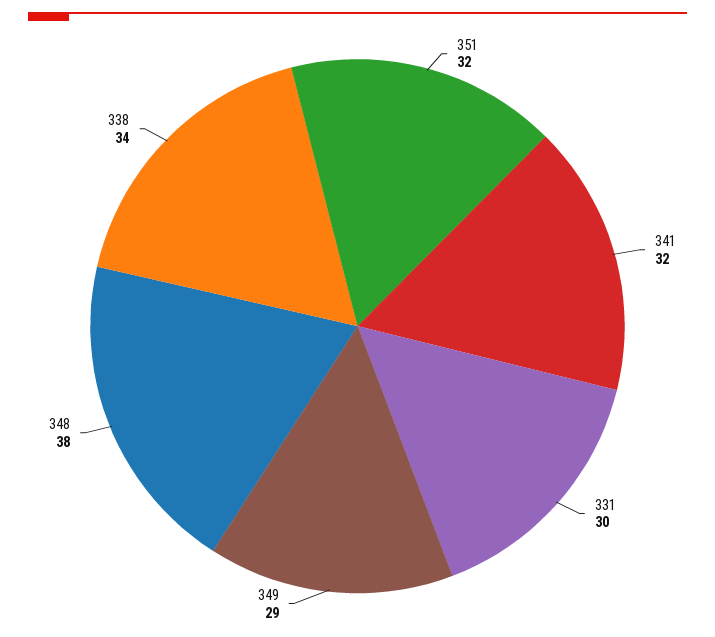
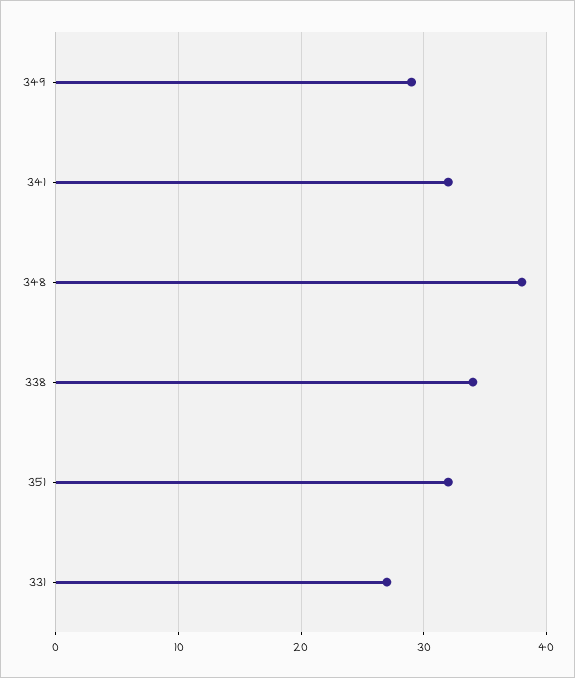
  {
    "351": 32,
    "341": 32,
-   "331": 30,
+   "331": 27,
    "349": 29,
    "348": 38,
    "338": 34
  }

